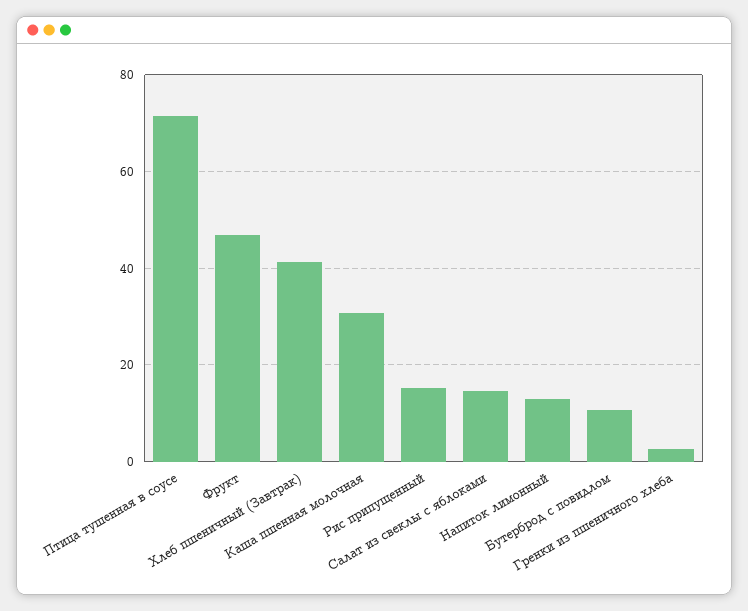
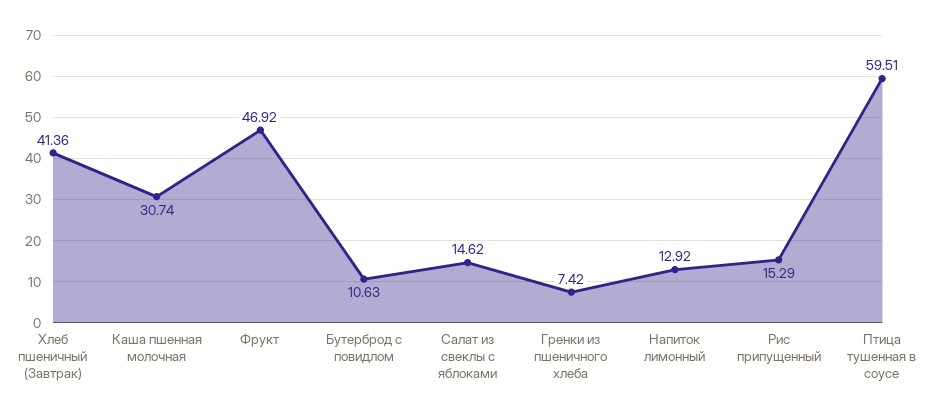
  {
-   "Птица тушенная в соусе": 72,
+   "Птица тушенная в соусе": 59.51,
    "Фрукт": 46.92,
    "Хлеб пшеничный (Завтрак)": 41.36,
    "Каша пшенная молочная": 30.74,
    "Рис припущенный": 15.29,
    "Салат из свеклы с яблоками": 14.62,
    "Напиток лимонный": 12.92,
    "Бутерброд с повидлом": 10.63,
-   "Гренки из пшеничного хлеба": 2
+   "Гренки из пшеничного хлеба": 7.42
  }

